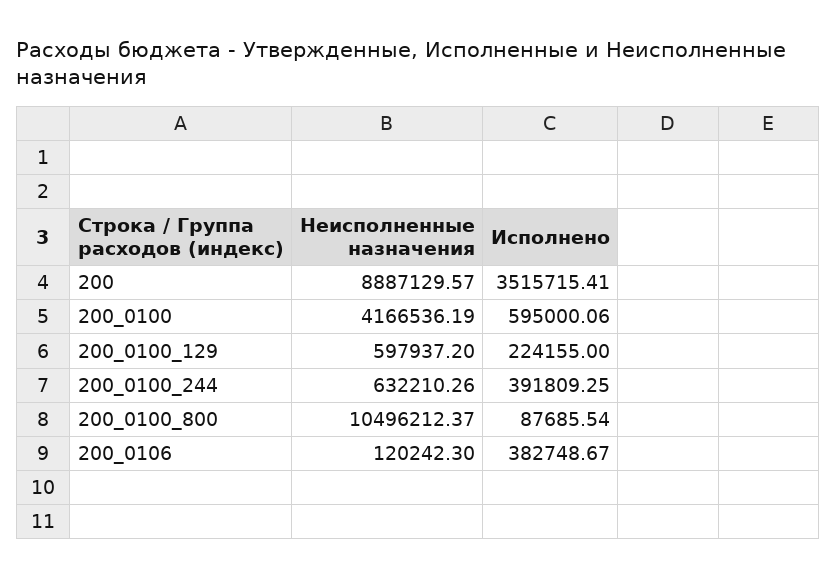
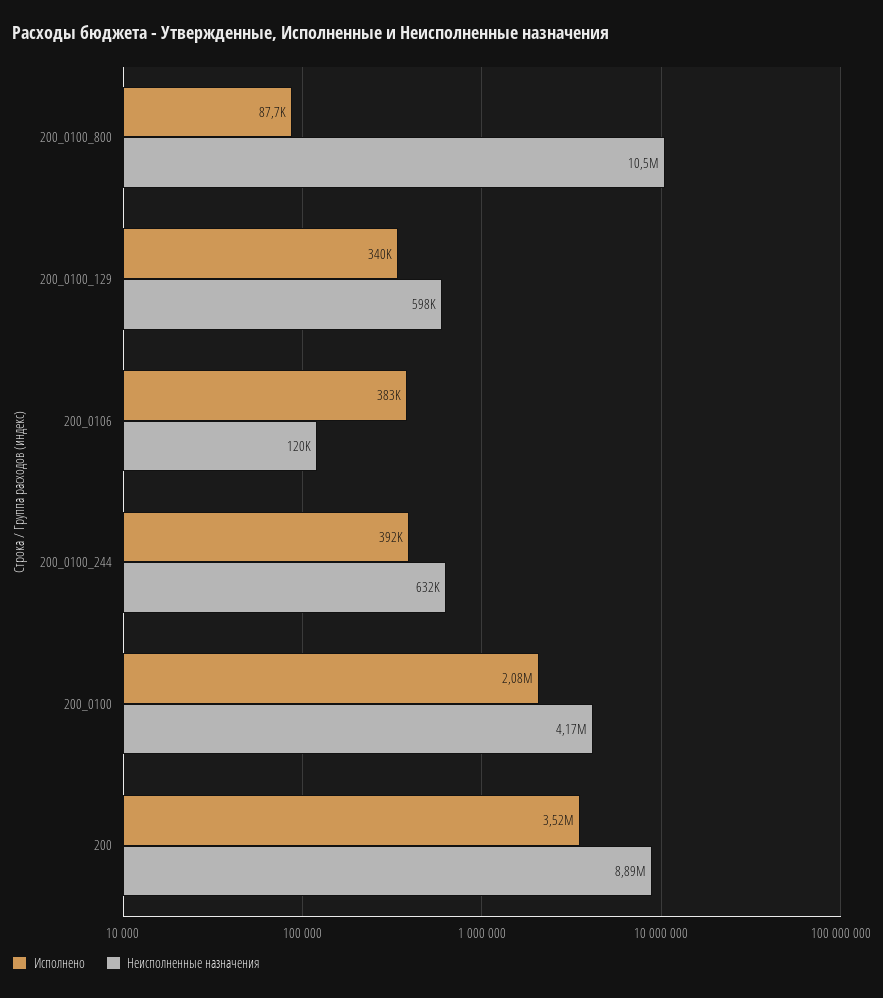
  {
    "Неисполненные назначения": {
      "200": 8887129.57,
      "200_0100": 4166536.19,
      "200_0100_129": 597937.2,
      "200_0100_244": 632210.26,
      "200_0100_800": 10496212.37,
      "200_0106": 120242.3
    },
    "Исполнено": {
      "200": 3515715.41,
-     "200_0100": 595000.06,
+     "200_0100": 2080000,
-     "200_0100_129": 224155,
+     "200_0100_129": 340000,
      "200_0100_244": 391809.25,
      "200_0100_800": 87685.54,
      "200_0106": 382748.67
    }
  }

